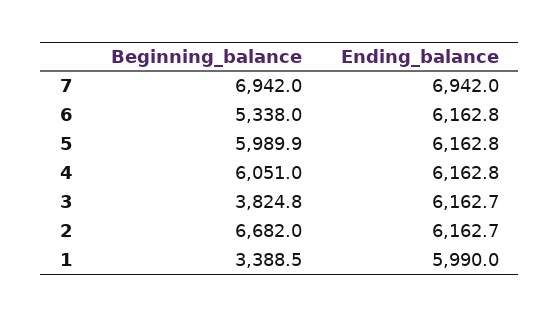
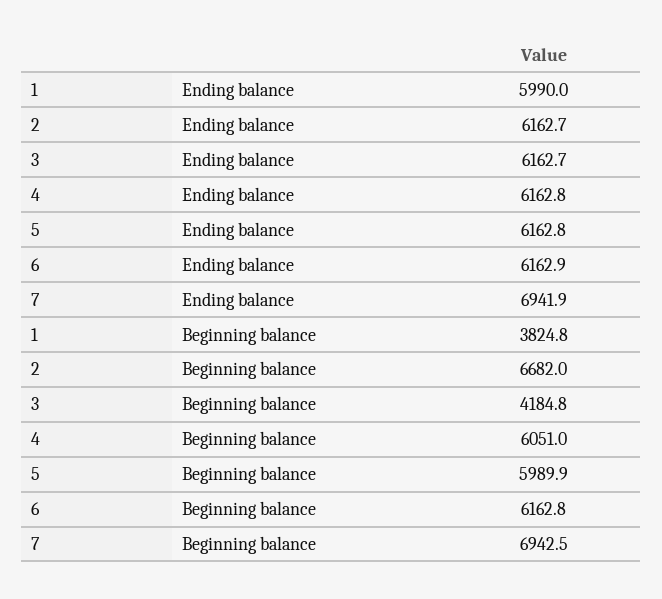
  {
    "Beginning_balance": {
-     "7": 6942,
+     "7": 6942.5,
-     "6": 5338,
+     "6": 6162.8,
      "5": 5989.9,
      "4": 6051,
-     "3": 3824.8,
+     "3": 4184.8,
      "2": 6682,
-     "1": 3388.5
+     "1": 3824.8
    },
    "Ending_balance": {
-     "7": 6942,
+     "7": 6941.9,
-     "6": 6162.8,
+     "6": 6162.9,
      "5": 6162.8,
      "4": 6162.8,
      "3": 6162.7,
      "2": 6162.7,
      "1": 5990
    }
  }

